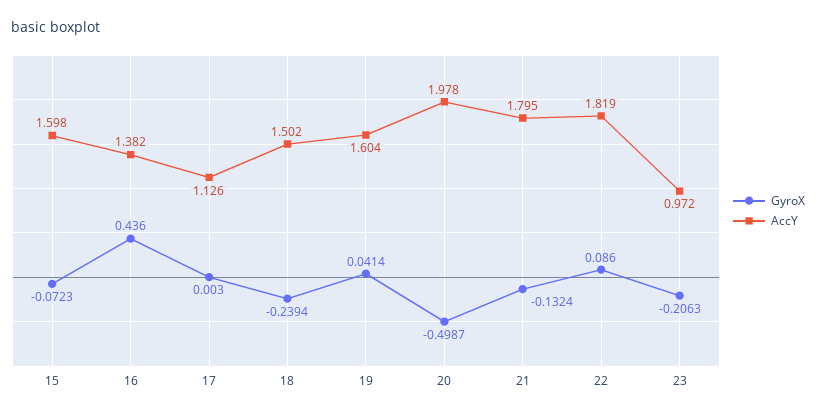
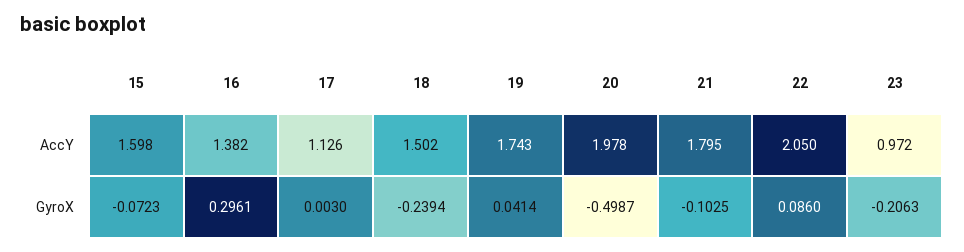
  {
    "GyroX": {
      "15": -0.0723,
-     "16": 0.436,
+     "16": 0.2961,
      "17": 0.003,
      "18": -0.2394,
      "19": 0.0414,
      "20": -0.4987,
-     "21": -0.1324,
+     "21": -0.1025,
      "22": 0.086,
      "23": -0.2063
    },
    "AccY": {
      "15": 1.598,
      "16": 1.382,
      "17": 1.126,
      "18": 1.502,
-     "19": 1.604,
+     "19": 1.743,
      "20": 1.978,
      "21": 1.795,
-     "22": 1.819,
+     "22": 2.05,
      "23": 0.972
    }
  }

